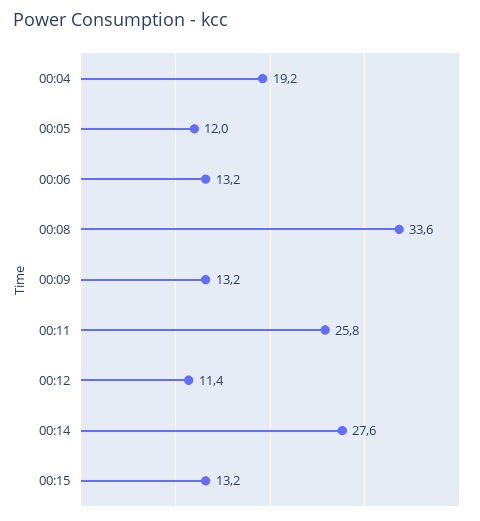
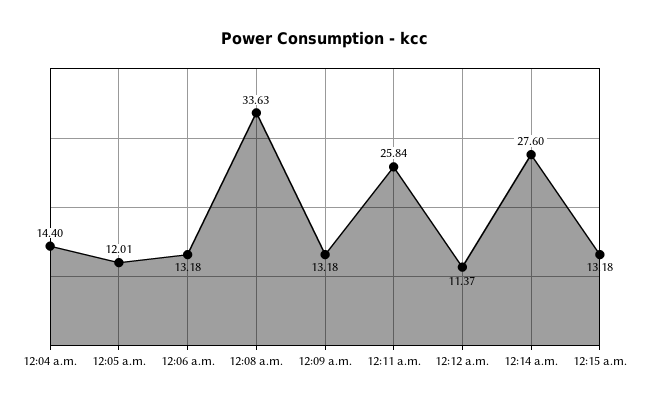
  {
-   "00:04": 19.2,
+   "00:04": 14.4,
    "00:05": 12.01,
    "00:06": 13.18,
    "00:08": 33.63,
    "00:09": 13.18,
    "00:11": 25.84,
    "00:12": 11.37,
    "00:14": 27.6,
    "00:15": 13.18
  }

